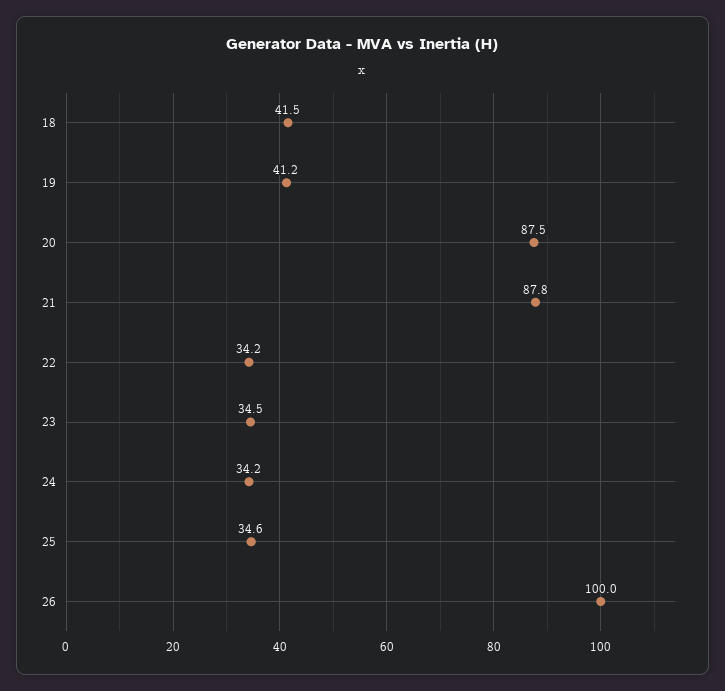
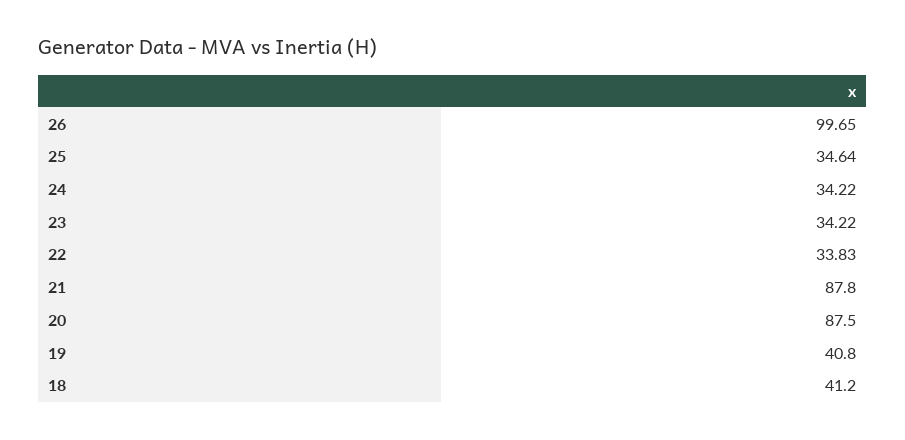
  {
-   "18": 41.5,
+   "18": 41.2,
-   "19": 41.2,
+   "19": 40.8,
    "20": 87.5,
    "21": 87.8,
-   "22": 34.2,
+   "22": 33.83,
-   "23": 34.5,
+   "23": 34.22,
    "24": 34.22,
    "25": 34.64,
-   "26": 100
+   "26": 99.65
  }

